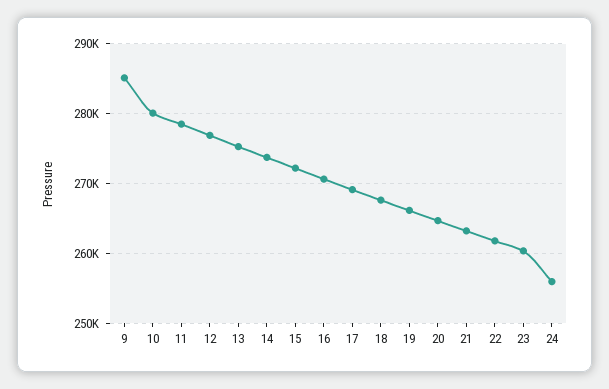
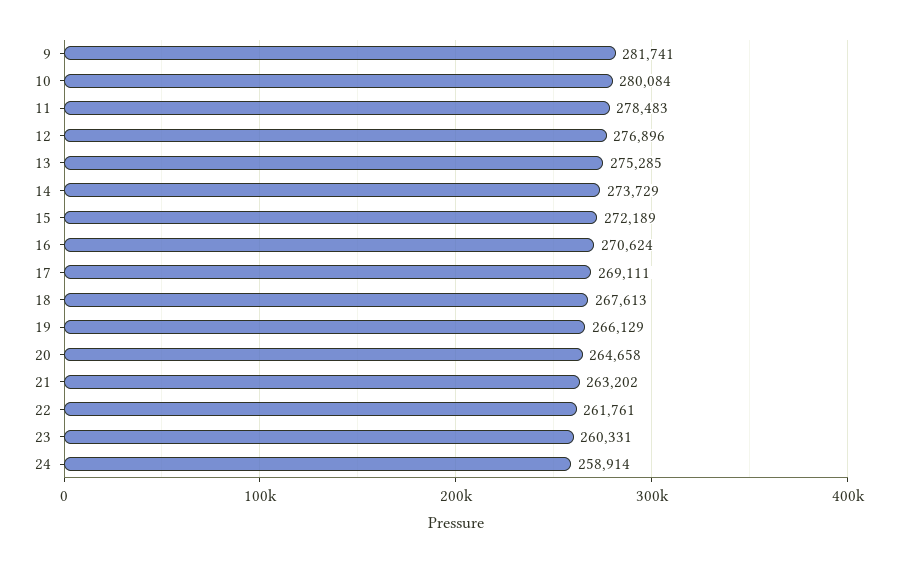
  {
-   "9": 285000,
+   "9": 281741,
    "10": 280084,
    "11": 278483,
    "12": 276896,
    "13": 275285,
    "14": 273729,
    "15": 272189,
    "16": 270624,
    "17": 269111,
    "18": 267613,
    "19": 266129,
    "20": 264658,
    "21": 263202,
    "22": 261761,
    "23": 260331,
-   "24": 256000
+   "24": 258914
  }

